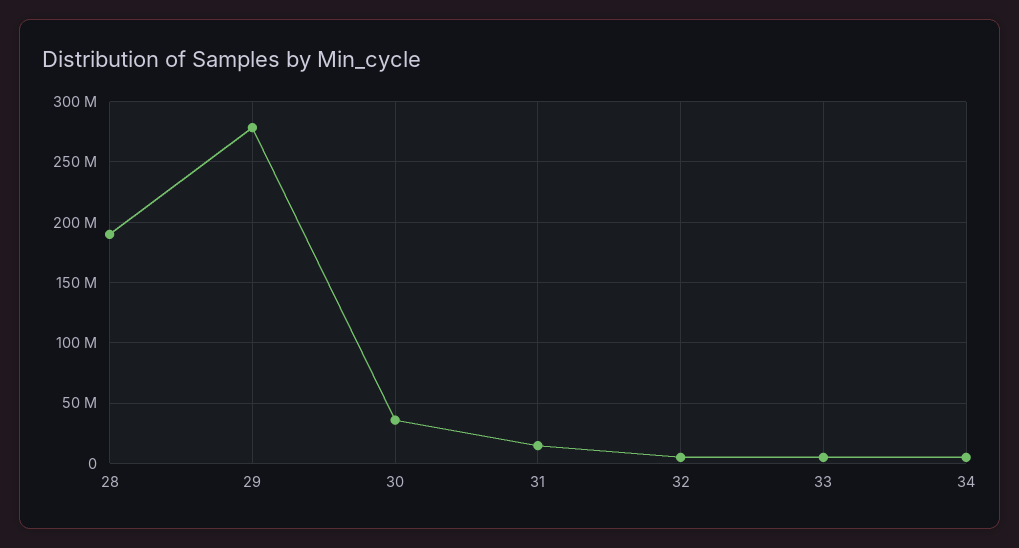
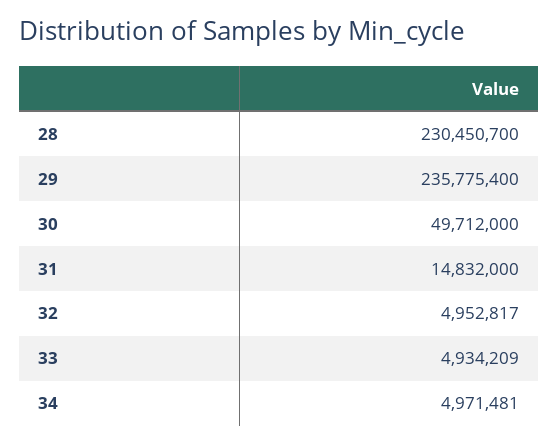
  {
-   "28": 190000000,
+   "28": 230450700,
-   "29": 280000000,
+   "29": 235775400,
-   "30": 35000000,
+   "30": 49712000,
    "31": 14832000,
    "32": 4952817,
    "33": 4934209,
    "34": 4971481
  }

